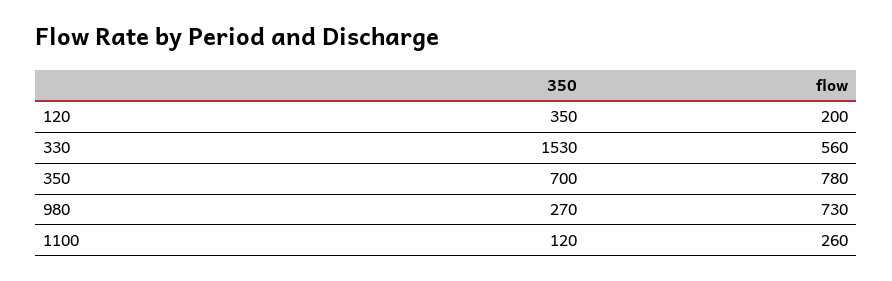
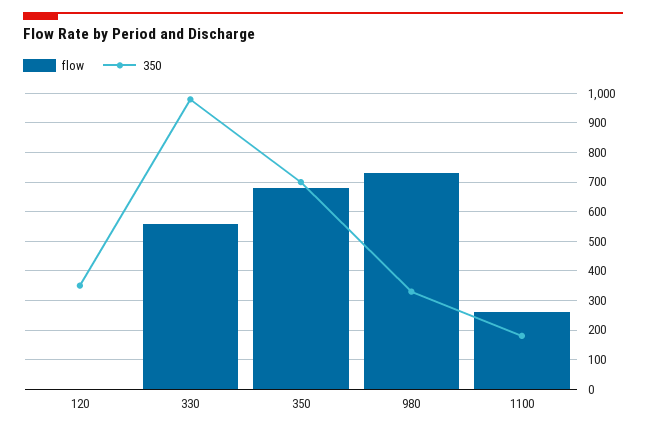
  {
    "350": {
      "120": 350,
-     "330": 1530,
+     "330": 975,
      "350": 700,
-     "980": 270,
+     "980": 325,
-     "1100": 120
+     "1100": 175
    },
    "flow": {
-     "120": 200,
+     "120": 0,
      "330": 560,
-     "350": 780,
+     "350": 675,
      "980": 730,
      "1100": 260
    }
  }

